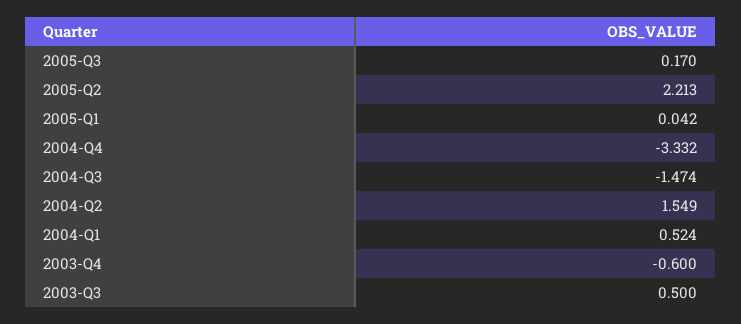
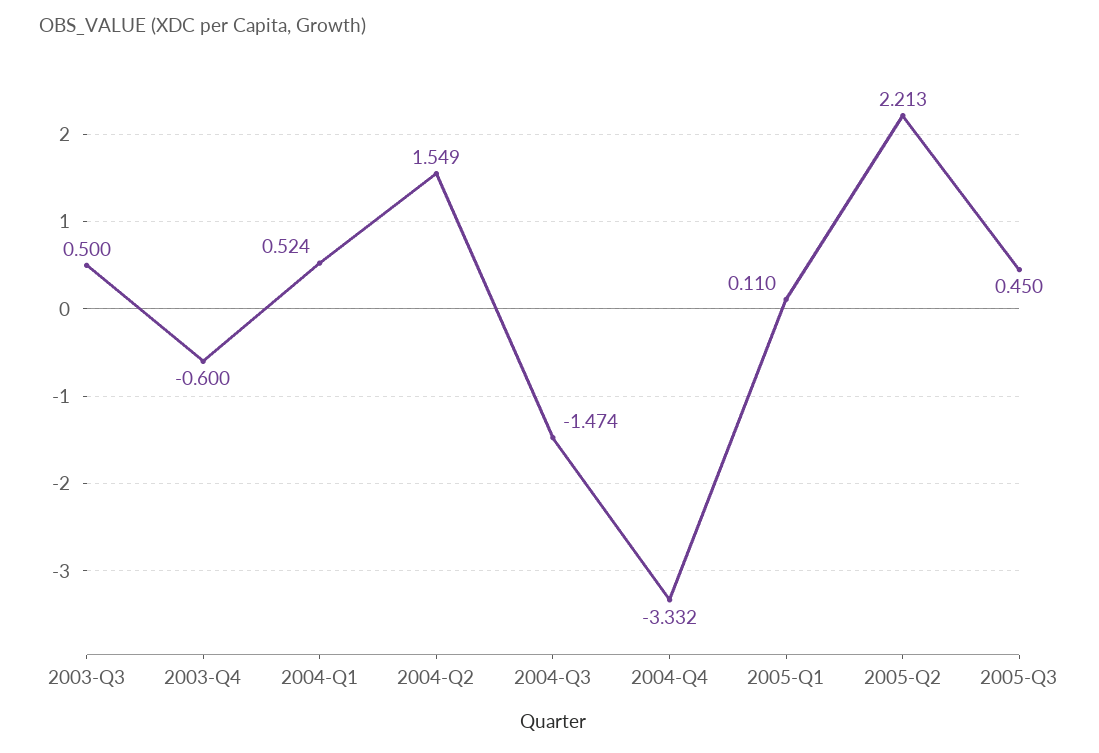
  {
-   "2005-Q3": 0.17,
+   "2005-Q3": 0.45,
    "2005-Q2": 2.213,
-   "2005-Q1": 0.042,
+   "2005-Q1": 0.11,
    "2004-Q4": -3.332,
    "2004-Q3": -1.474,
    "2004-Q2": 1.549,
    "2004-Q1": 0.524,
    "2003-Q4": -0.6,
    "2003-Q3": 0.5
  }

